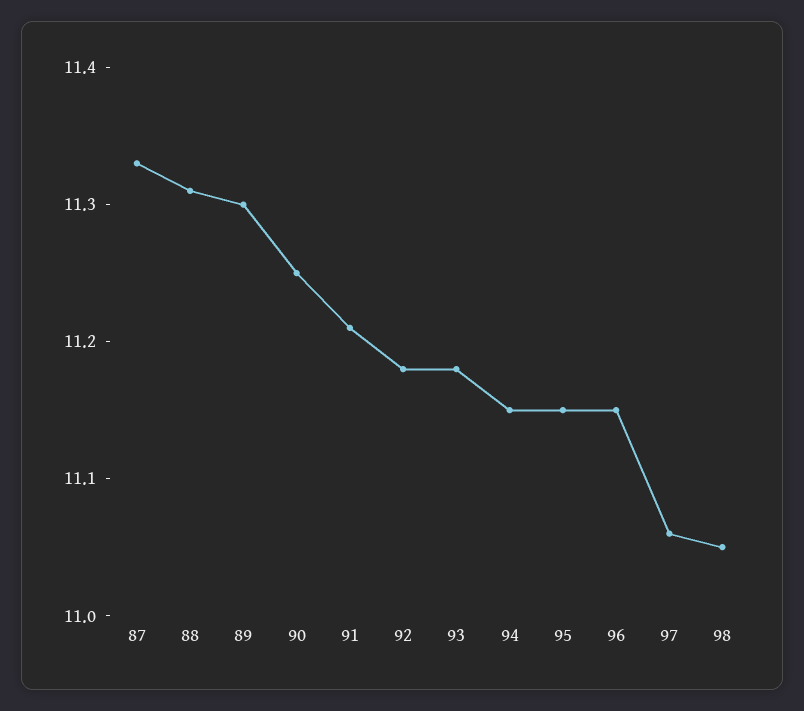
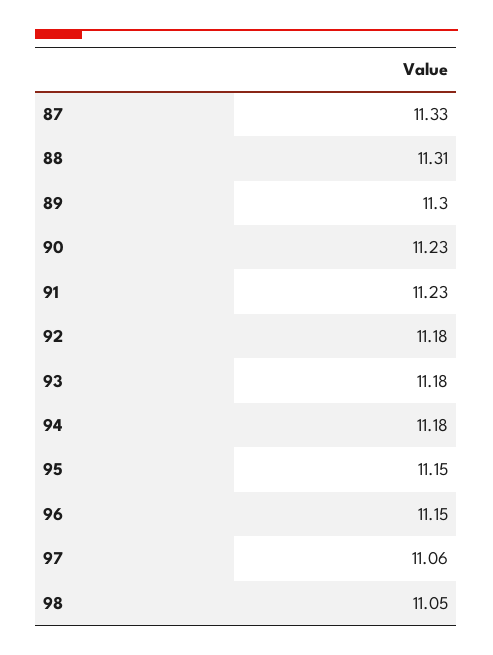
  {
    "87": 11.33,
    "88": 11.31,
    "89": 11.3,
-   "90": 11.25,
+   "90": 11.23,
-   "91": 11.21,
+   "91": 11.23,
    "92": 11.18,
    "93": 11.18,
-   "94": 11.15,
+   "94": 11.18,
    "95": 11.15,
    "96": 11.15,
    "97": 11.06,
    "98": 11.05
  }

